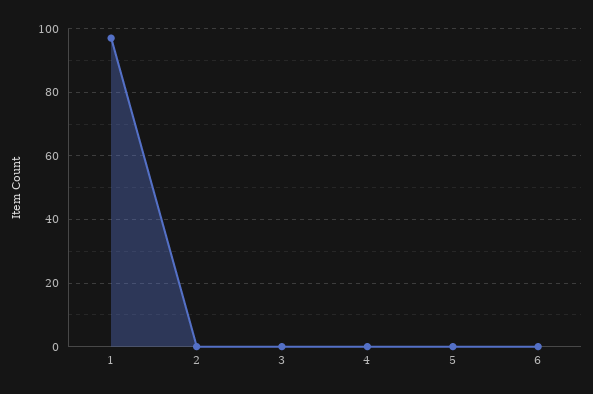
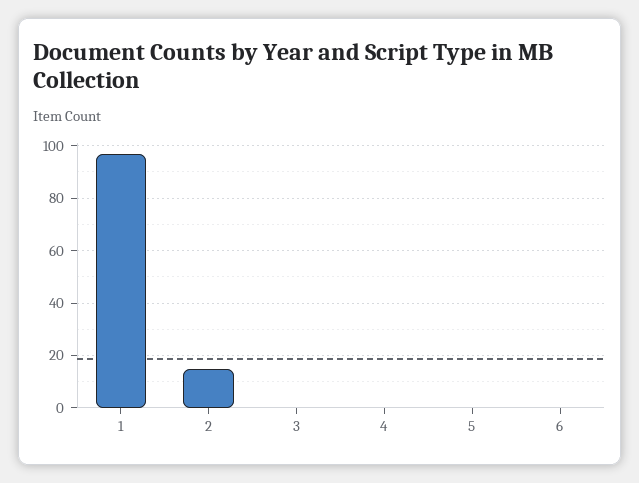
  {
    "1": 95,
-   "2": 0,
+   "2": 15,
    "3": 0,
    "4": 0,
    "5": 0,
    "6": 0
  }

